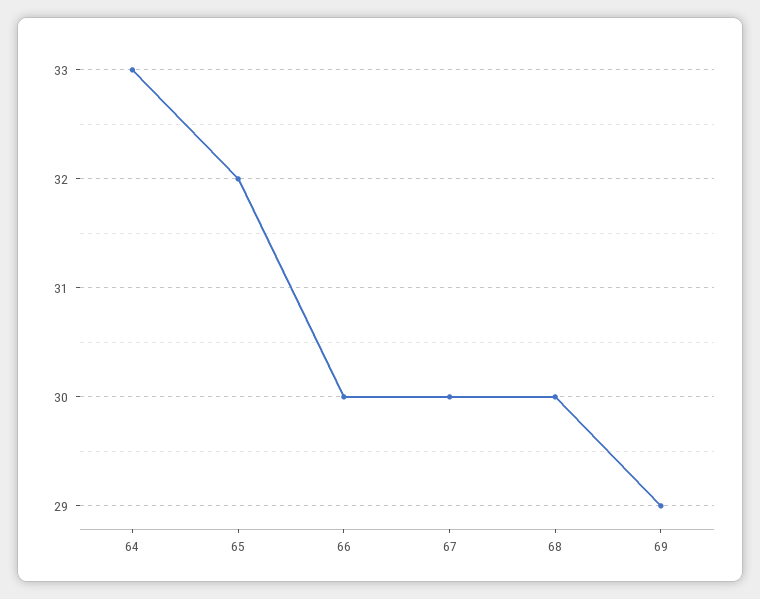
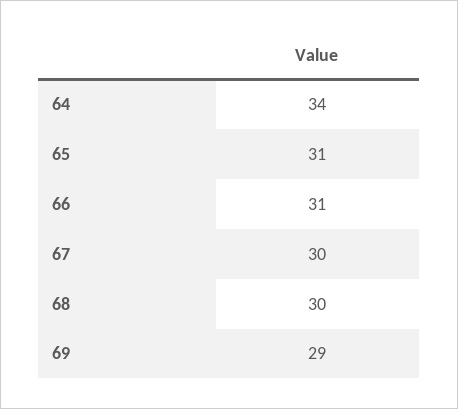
  {
-   "64": 33,
+   "64": 34,
-   "65": 32,
+   "65": 31,
-   "66": 30,
+   "66": 31,
    "67": 30,
    "68": 30,
    "69": 29
  }

